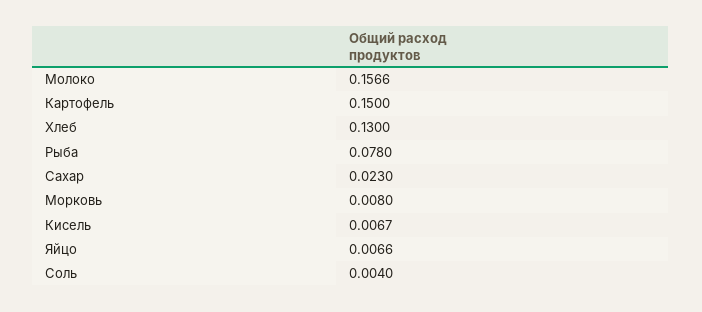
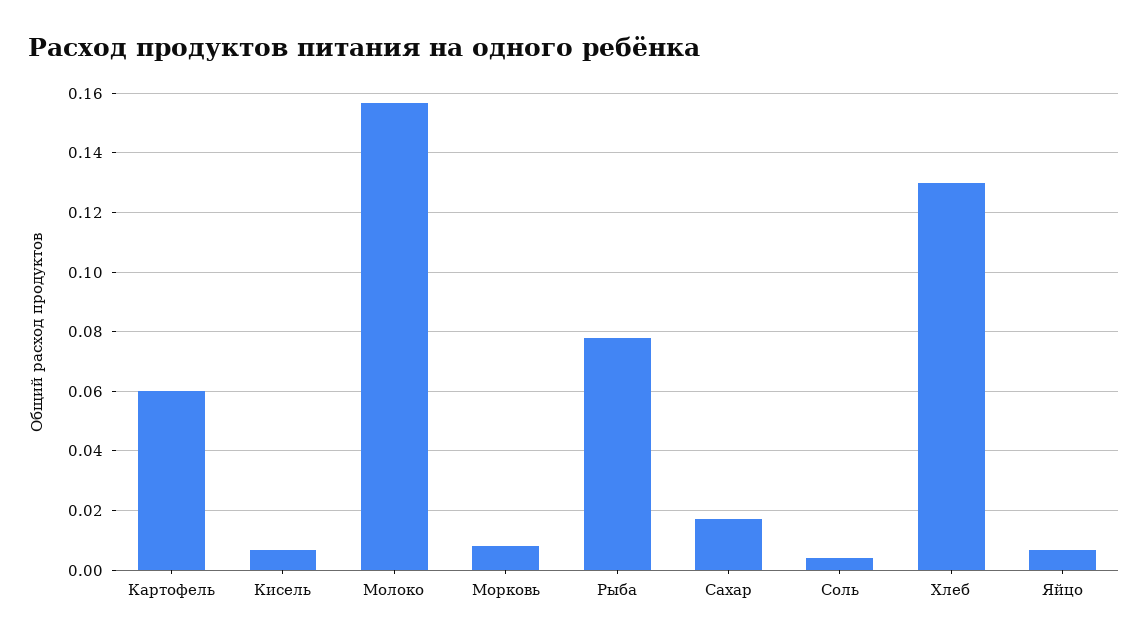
  {
    "Молоко": 0.1566,
-   "Картофель": 0.15,
+   "Картофель": 0.06,
    "Хлеб": 0.13,
    "Рыба": 0.078,
-   "Сахар": 0.023,
+   "Сахар": 0.0175,
    "Морковь": 0.008,
    "Кисель": 0.0067,
    "Яйцо": 0.0066,
    "Соль": 0.004
  }

